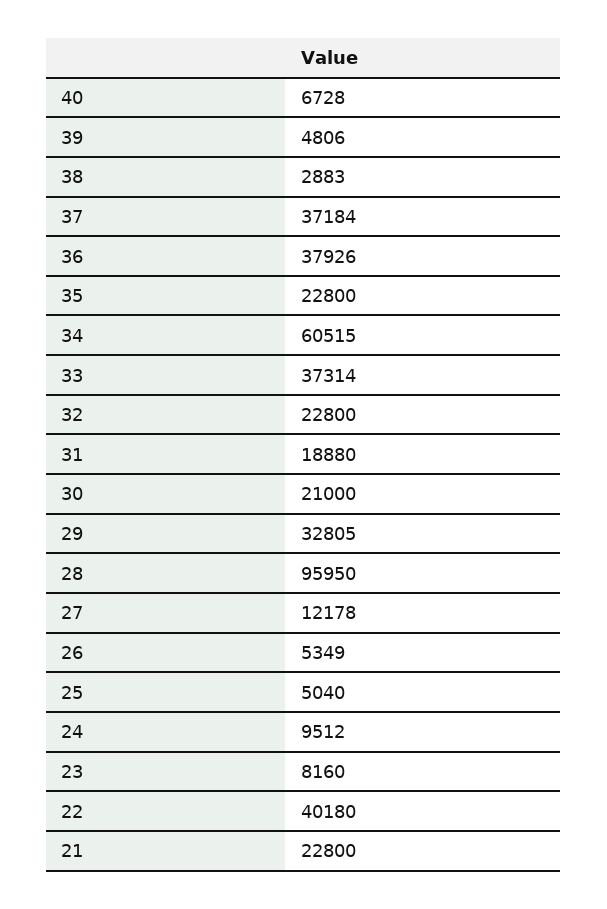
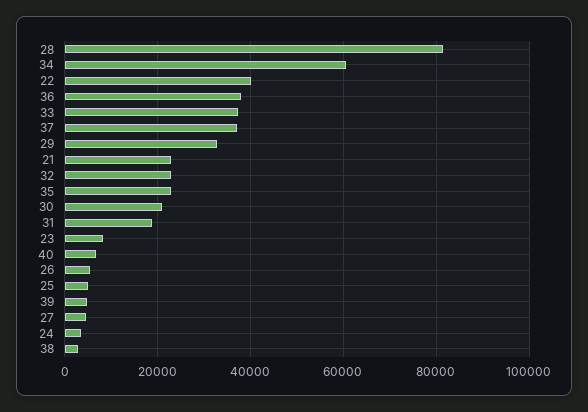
  {
    "40": 6728,
    "39": 4806,
    "38": 2883,
    "37": 37184,
    "36": 37926,
    "35": 22800,
    "34": 60515,
    "33": 37314,
    "32": 22800,
    "31": 18880,
    "30": 21000,
    "29": 32805,
-   "28": 95950,
+   "28": 82000,
-   "27": 12178,
+   "27": 4000,
    "26": 5349,
    "25": 5040,
-   "24": 9512,
+   "24": 4000,
    "23": 8160,
    "22": 40180,
    "21": 22800
  }

